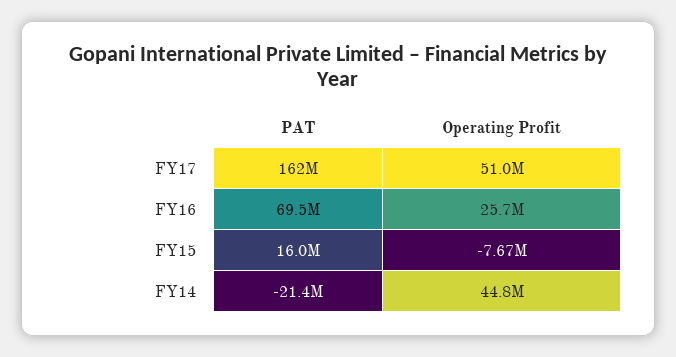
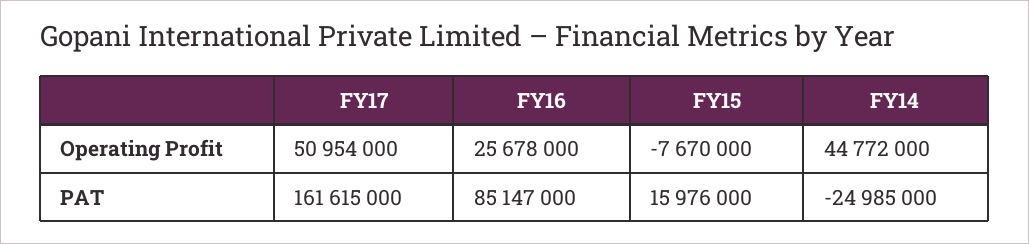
  {
    "PAT": {
      "FY17": 161615000,
-     "FY16": 69500000,
+     "FY16": 85147000,
      "FY15": 15976000,
-     "FY14": -21400000
+     "FY14": -24985000
    },
    "Operating Profit": {
      "FY17": 50954000,
      "FY16": 25678000,
      "FY15": -7670000,
      "FY14": 44772000
    }
  }

